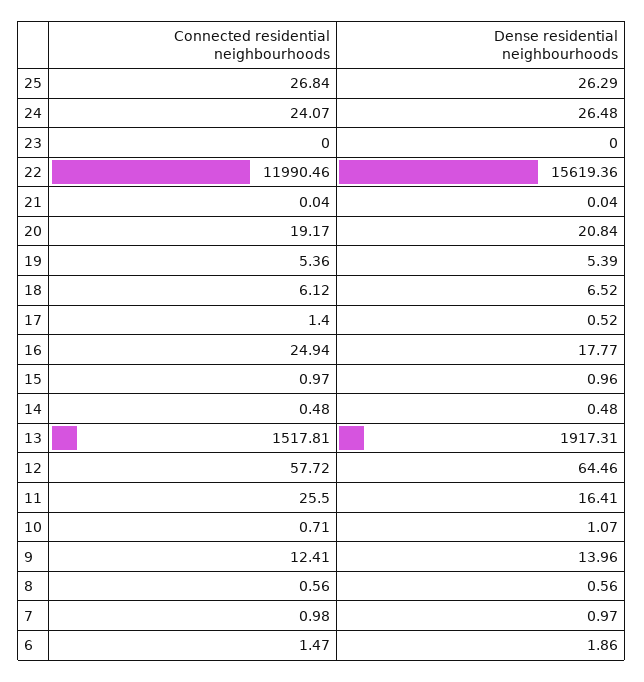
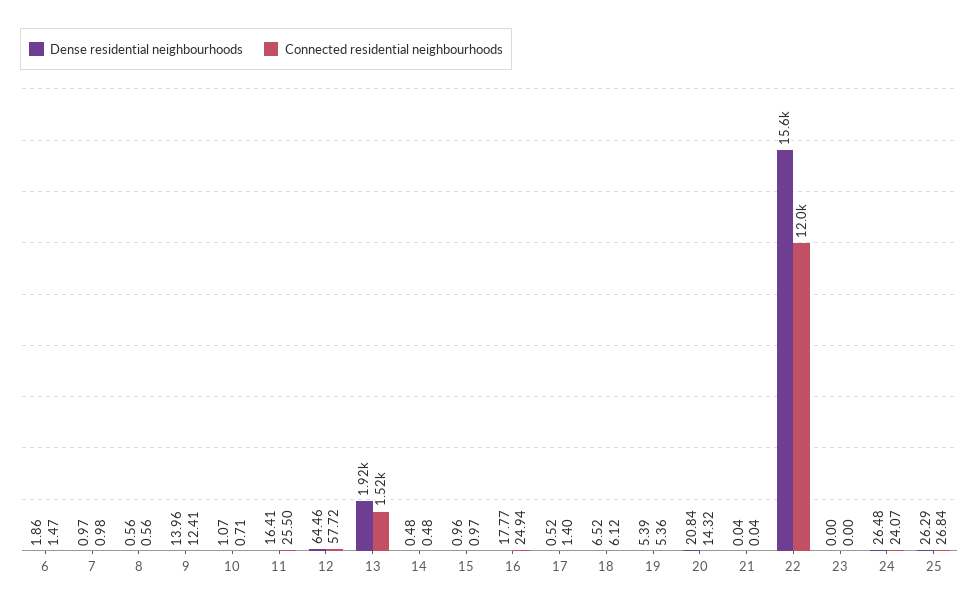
  {
    "Connected residential neighbourhoods": {
      "25": 26.84,
      "24": 24.07,
      "23": 0,
      "22": 11990.46,
      "21": 0.04,
-     "20": 19.17,
+     "20": 14.32,
      "19": 5.36,
      "18": 6.12,
      "17": 1.4,
      "16": 24.94,
      "15": 0.97,
      "14": 0.48,
      "13": 1517.81,
      "12": 57.72,
      "11": 25.5,
      "10": 0.71,
      "9": 12.41,
      "8": 0.56,
      "7": 0.98,
      "6": 1.47
    },
    "Dense residential neighbourhoods": {
      "25": 26.29,
      "24": 26.48,
      "23": 0,
      "22": 15619.36,
      "21": 0.04,
      "20": 20.84,
      "19": 5.39,
      "18": 6.52,
      "17": 0.52,
      "16": 17.77,
      "15": 0.96,
      "14": 0.48,
      "13": 1917.31,
      "12": 64.46,
      "11": 16.41,
      "10": 1.07,
      "9": 13.96,
      "8": 0.56,
      "7": 0.97,
      "6": 1.86
    }
  }

